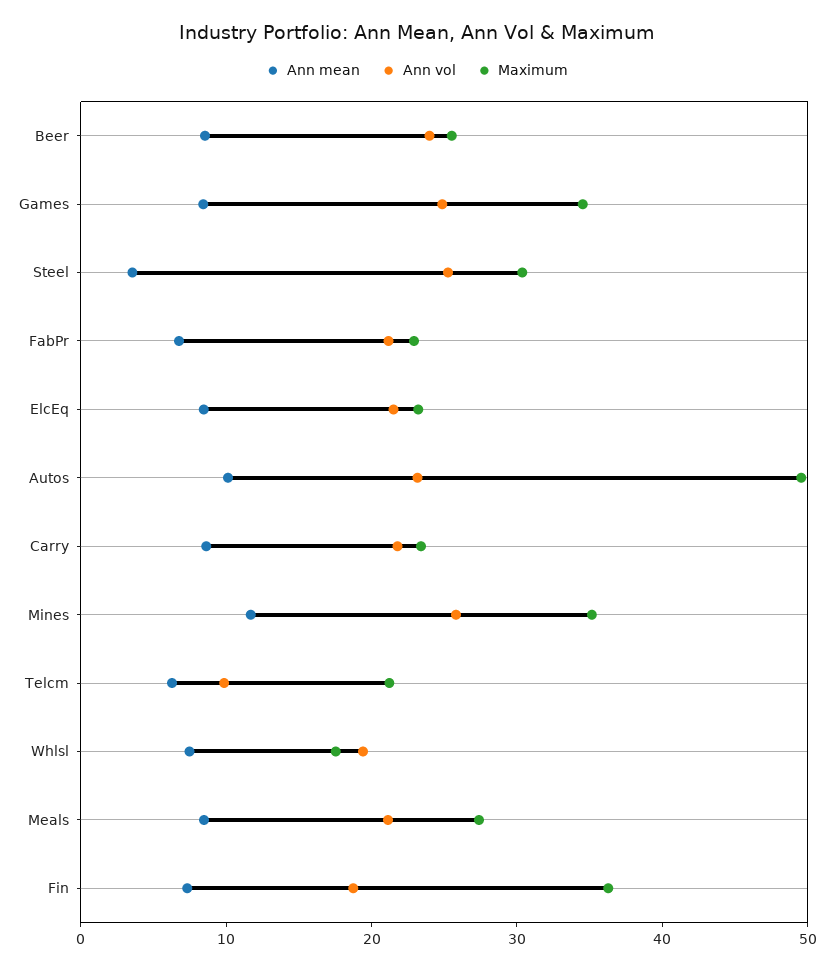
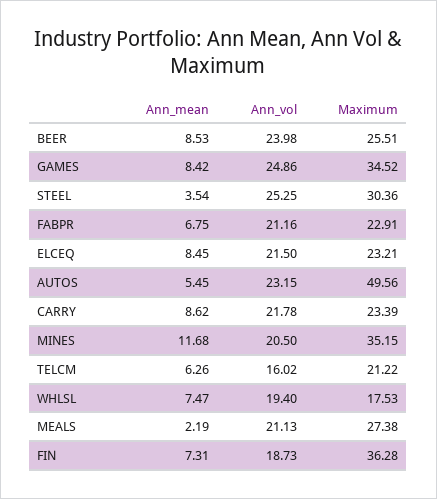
  {
    "Ann mean": {
      "Beer": 8.53,
      "Games": 8.42,
      "Steel": 3.54,
      "FabPr": 6.75,
      "ElcEq": 8.45,
-     "Autos": 10,
+     "Autos": 5.45,
      "Carry": 8.62,
      "Mines": 11.68,
      "Telcm": 6.26,
      "Whlsl": 7.47,
-     "Meals": 8,
+     "Meals": 2.19,
      "Fin": 7.31
    },
    "Ann vol": {
      "Beer": 23.98,
      "Games": 24.86,
      "Steel": 25.25,
      "FabPr": 21.16,
      "ElcEq": 21.5,
      "Autos": 23.15,
      "Carry": 21.78,
-     "Mines": 26,
+     "Mines": 20.5,
-     "Telcm": 10,
+     "Telcm": 16.02,
      "Whlsl": 19.4,
      "Meals": 21.13,
      "Fin": 18.73
    },
    "Maximum": {
      "Beer": 25.51,
      "Games": 34.52,
      "Steel": 30.36,
      "FabPr": 22.91,
      "ElcEq": 23.21,
      "Autos": 49.56,
      "Carry": 23.39,
      "Mines": 35.15,
      "Telcm": 21.22,
      "Whlsl": 17.53,
      "Meals": 27.38,
      "Fin": 36.28
    }
  }

